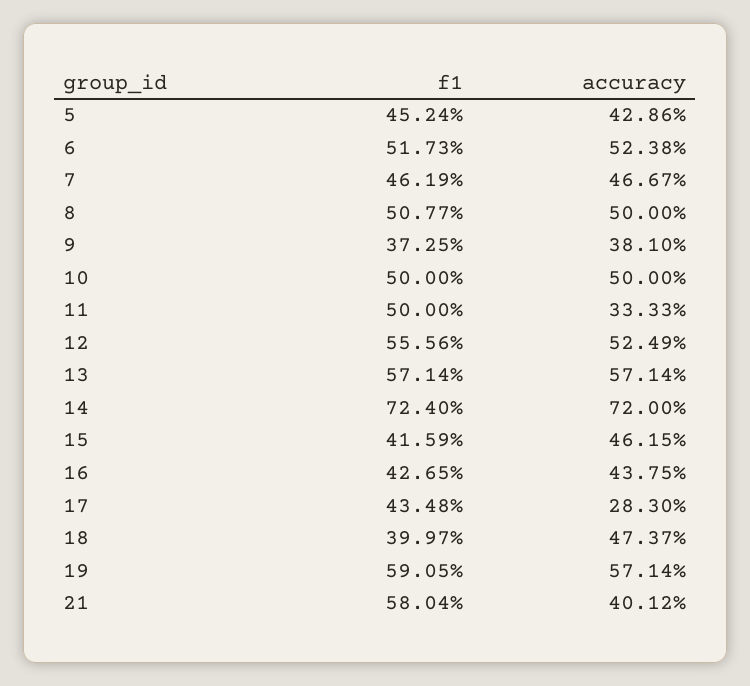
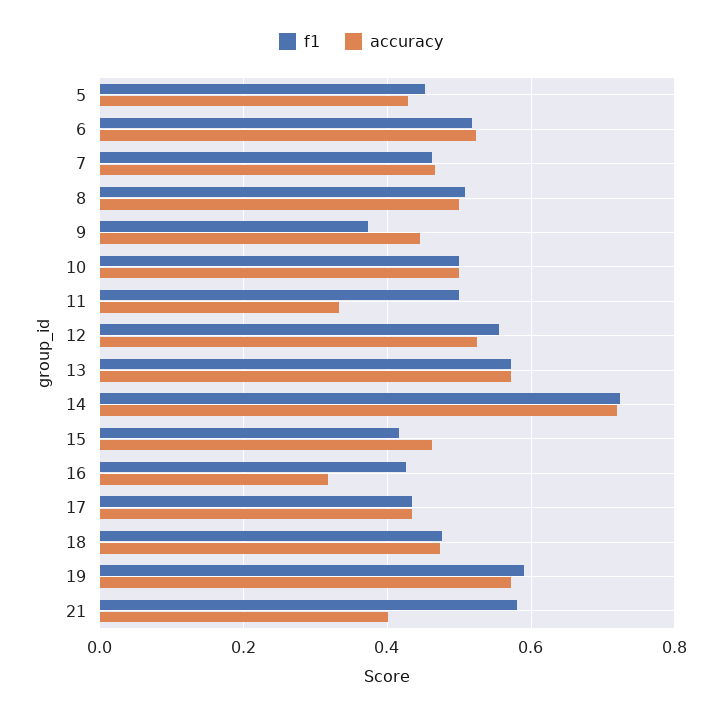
  {
    "f1": {
      "5": 0.4524,
      "6": 0.5173,
      "7": 0.4619,
      "8": 0.5077,
      "9": 0.3725,
      "10": 0.5,
      "11": 0.5,
      "12": 0.5556,
      "13": 0.5714,
      "14": 0.724,
      "15": 0.4159,
      "16": 0.4265,
      "17": 0.4348,
-     "18": 0.3997,
+     "18": 0.48,
      "19": 0.5905,
      "21": 0.5804
    },
    "accuracy": {
      "5": 0.4286,
      "6": 0.5238,
      "7": 0.4667,
      "8": 0.5,
-     "9": 0.381,
+     "9": 0.44,
      "10": 0.5,
      "11": 0.3333,
      "12": 0.5249,
      "13": 0.5714,
      "14": 0.72,
      "15": 0.4615,
-     "16": 0.4375,
+     "16": 0.32,
-     "17": 0.283,
+     "17": 0.44,
      "18": 0.4737,
      "19": 0.5714,
      "21": 0.4012
    }
  }

